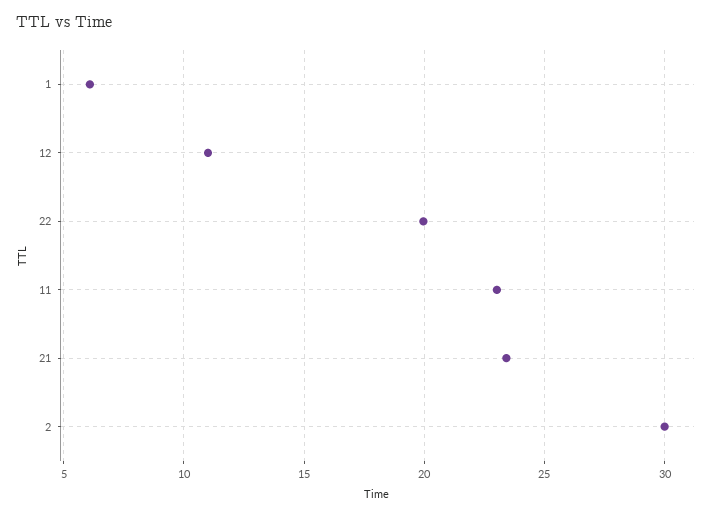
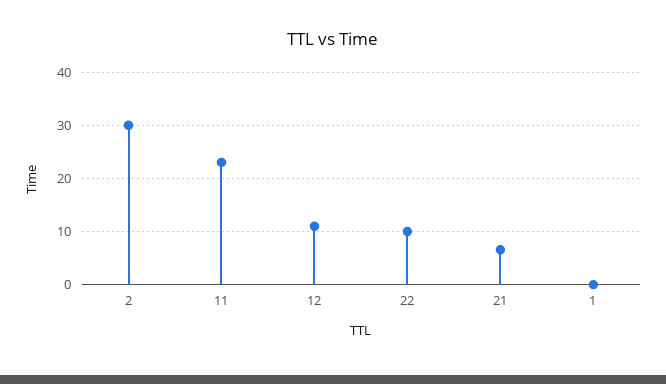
  {
-   "1": 6,
+   "1": 0,
    "12": 11,
-   "22": 20,
+   "22": 10,
    "11": 23,
-   "21": 23.5,
+   "21": 6,
    "2": 30
  }

